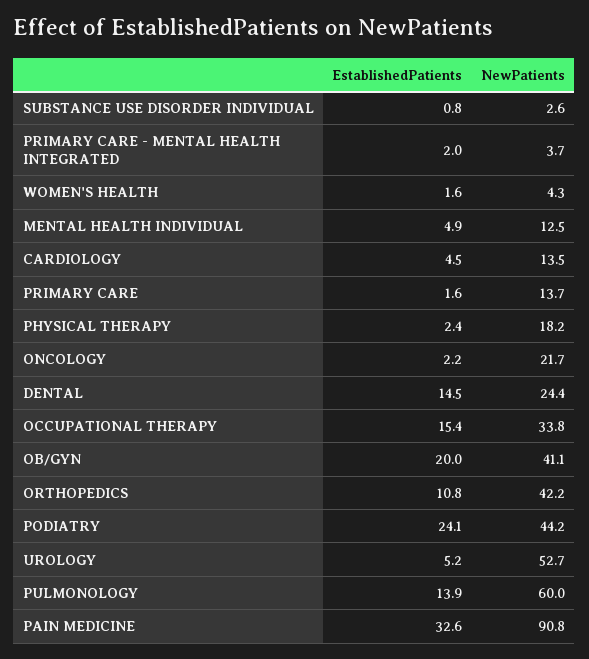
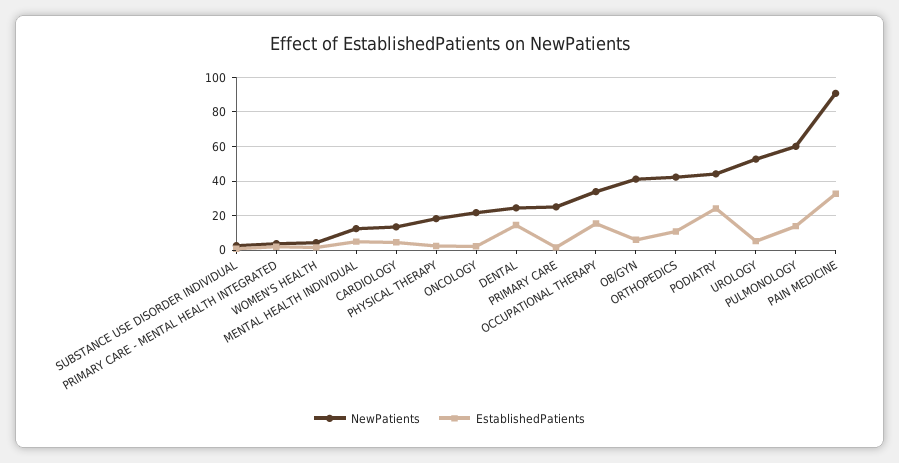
  {
    "EstablishedPatients": {
      "SUBSTANCE USE DISORDER INDIVIDUAL": 0.8,
      "PRIMARY CARE - MENTAL HEALTH INTEGRATED": 2,
      "WOMEN'S HEALTH": 1.6,
      "MENTAL HEALTH INDIVIDUAL": 4.9,
      "CARDIOLOGY": 4.5,
      "PRIMARY CARE": 1.6,
      "PHYSICAL THERAPY": 2.4,
      "ONCOLOGY": 2.2,
      "DENTAL": 14.5,
      "OCCUPATIONAL THERAPY": 15.4,
-     "OB/GYN": 20,
+     "OB/GYN": 5,
      "ORTHOPEDICS": 10.8,
      "PODIATRY": 24.1,
      "UROLOGY": 5.2,
      "PULMONOLOGY": 13.9,
      "PAIN MEDICINE": 32.6
    },
    "NewPatients": {
      "SUBSTANCE USE DISORDER INDIVIDUAL": 2.6,
      "PRIMARY CARE - MENTAL HEALTH INTEGRATED": 3.7,
      "WOMEN'S HEALTH": 4.3,
      "MENTAL HEALTH INDIVIDUAL": 12.5,
      "CARDIOLOGY": 13.5,
-     "PRIMARY CARE": 13.7,
+     "PRIMARY CARE": 25,
      "PHYSICAL THERAPY": 18.2,
      "ONCOLOGY": 21.7,
      "DENTAL": 24.4,
      "OCCUPATIONAL THERAPY": 33.8,
      "OB/GYN": 41.1,
      "ORTHOPEDICS": 42.2,
      "PODIATRY": 44.2,
      "UROLOGY": 52.7,
      "PULMONOLOGY": 60,
      "PAIN MEDICINE": 90.8
    }
  }

